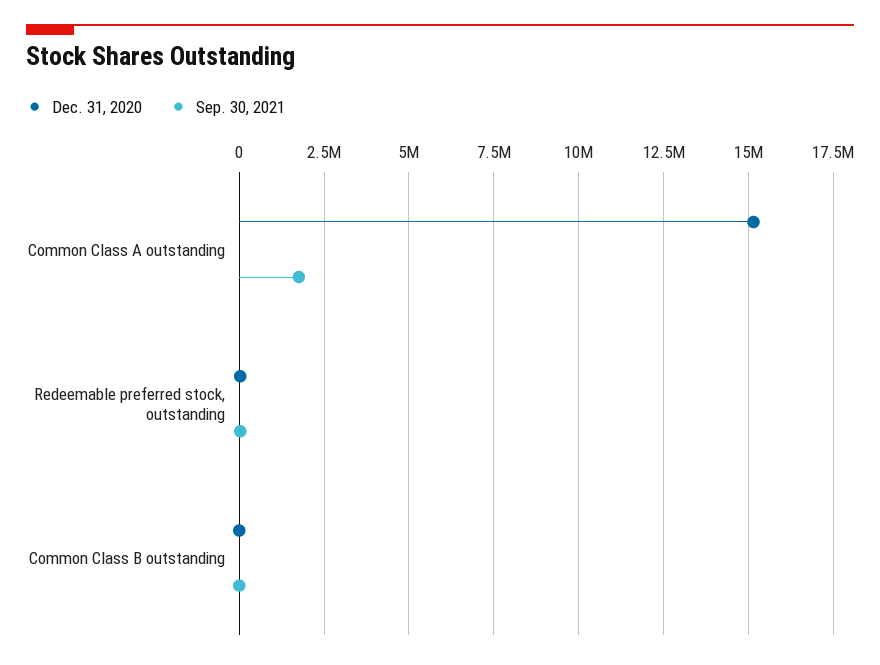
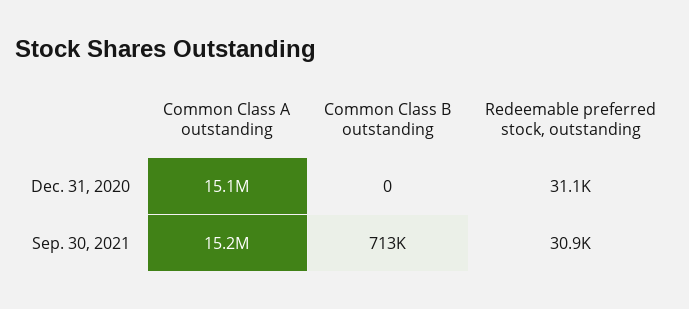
  {
    "Dec. 31, 2020": {
      "Common Class A outstanding": 15100000,
      "Redeemable preferred stock, outstanding": 31100,
      "Common Class B outstanding": 0
    },
    "Sep. 30, 2021": {
-     "Common Class A outstanding": 1750000,
+     "Common Class A outstanding": 15200000,
      "Redeemable preferred stock, outstanding": 30900,
-     "Common Class B outstanding": 0
+     "Common Class B outstanding": 713000
    }
  }

